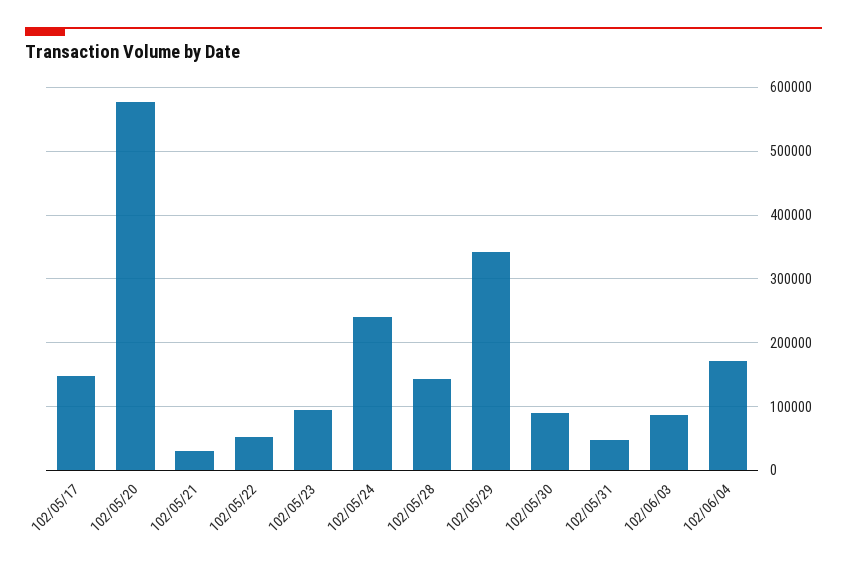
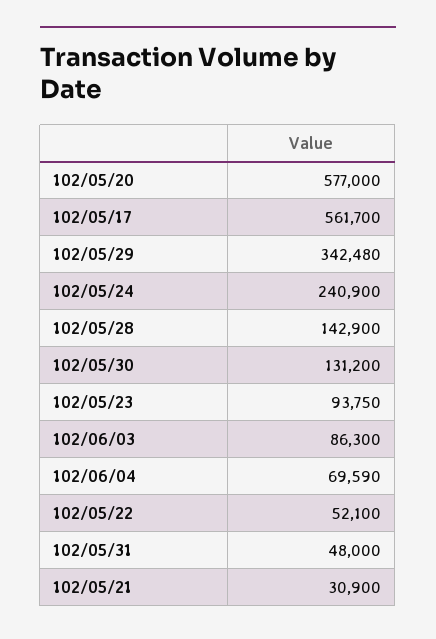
  {
-   "102/05/17": 150000,
+   "102/05/17": 561700,
    "102/05/20": 577000,
    "102/05/21": 30900,
    "102/05/22": 52100,
    "102/05/23": 93750,
    "102/05/24": 240900,
    "102/05/28": 142900,
    "102/05/29": 342480,
-   "102/05/30": 90000,
+   "102/05/30": 131200,
    "102/05/31": 48000,
    "102/06/03": 86300,
-   "102/06/04": 170000
+   "102/06/04": 69590
  }

